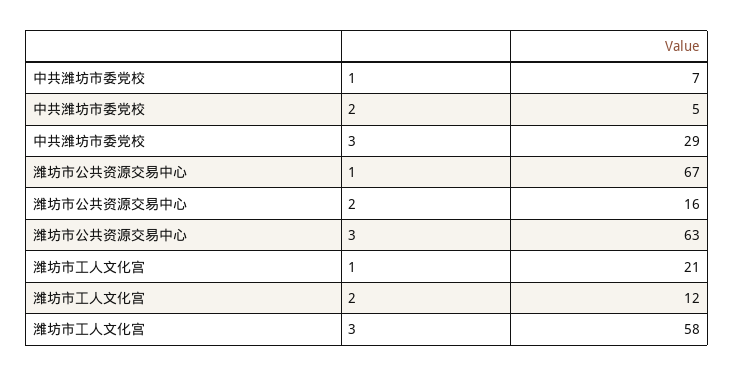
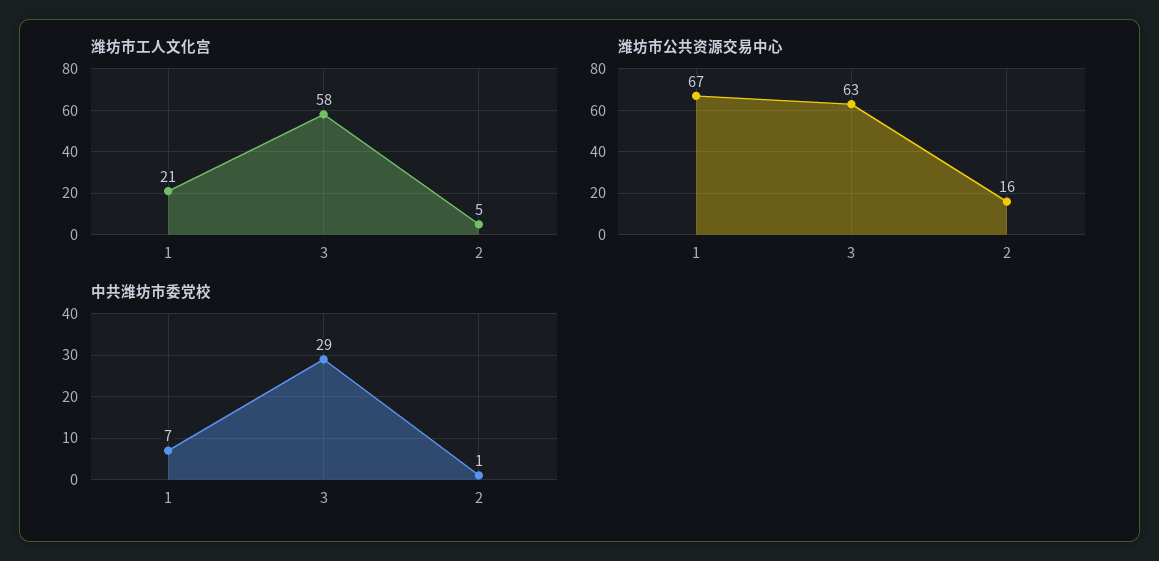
  {
    "中共潍坊市委党校": {
      "1": 7,
-     "2": 5,
+     "2": 1,
      "3": 29
    },
    "潍坊市公共资源交易中心": {
      "1": 67,
      "2": 16,
      "3": 63
    },
    "潍坊市工人文化宫": {
      "1": 21,
-     "2": 12,
+     "2": 5,
      "3": 58
    }
  }

